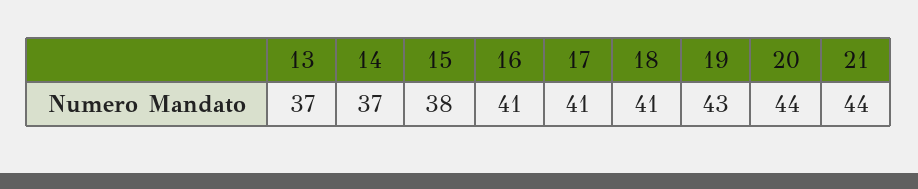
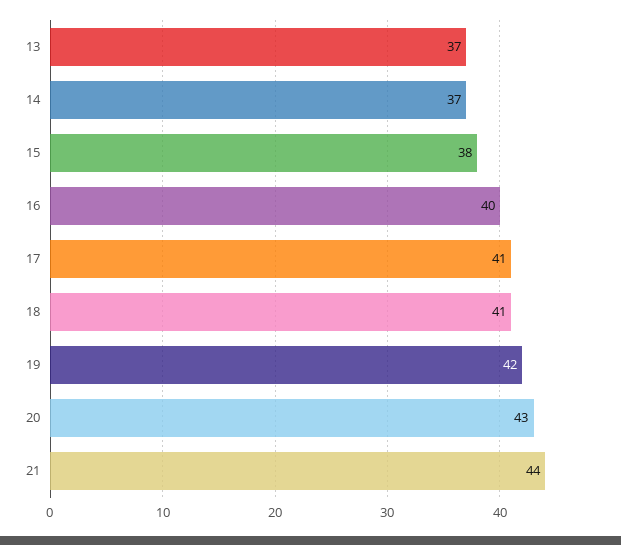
  {
    "13": 37,
    "14": 37,
    "15": 38,
-   "16": 41,
+   "16": 40,
    "17": 41,
    "18": 41,
-   "19": 43,
+   "19": 42,
-   "20": 44,
+   "20": 43,
    "21": 44
  }

